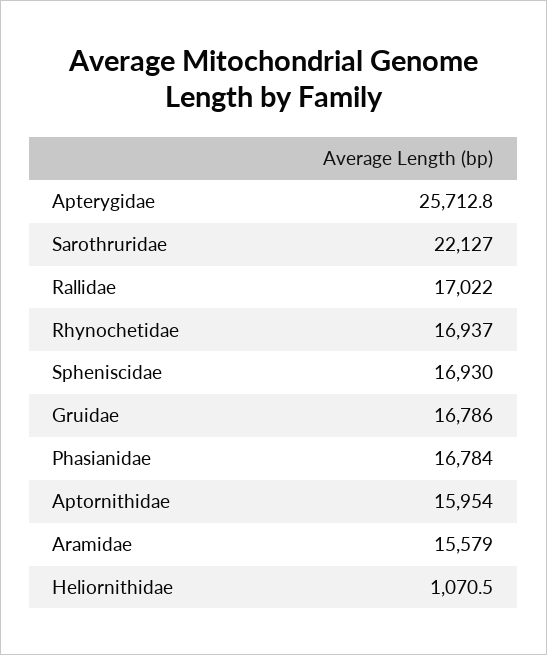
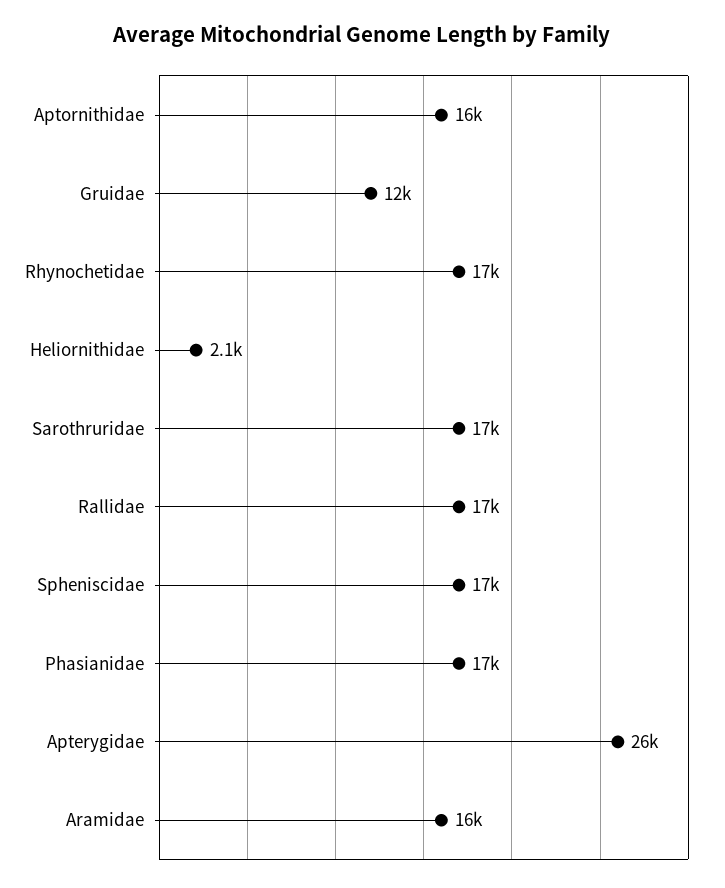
  {
    "Apterygidae": 25712.8,
-   "Sarothruridae": 22127,
+   "Sarothruridae": 17000,
    "Rallidae": 17022,
    "Rhynochetidae": 16937,
    "Spheniscidae": 16930,
-   "Gruidae": 16786,
+   "Gruidae": 12000,
    "Phasianidae": 16784,
    "Aptornithidae": 15954,
    "Aramidae": 15579,
-   "Heliornithidae": 1070.5
+   "Heliornithidae": 2100
  }

